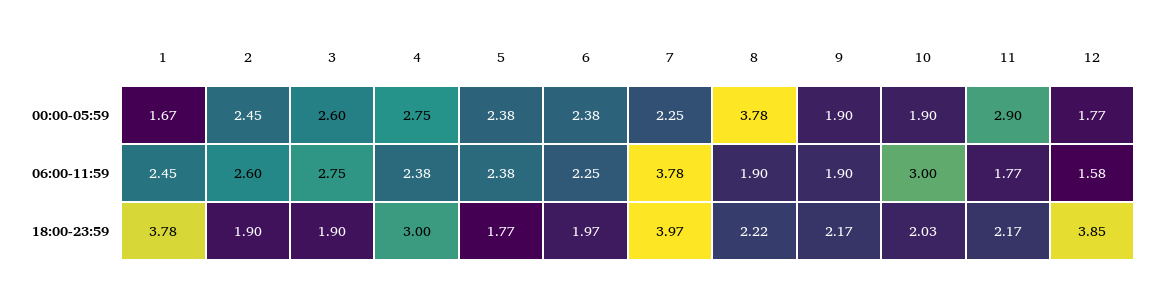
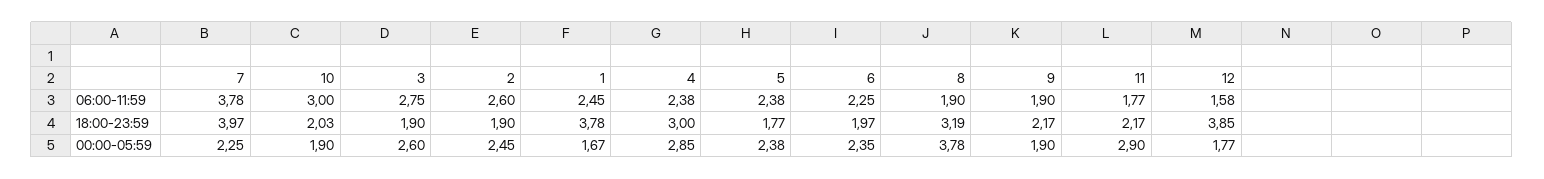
  {
    "1": {
      "00:00-05:59": 1.67,
      "06:00-11:59": 2.45,
      "18:00-23:59": 3.78
    },
    "2": {
      "00:00-05:59": 2.45,
      "06:00-11:59": 2.6,
      "18:00-23:59": 1.9
    },
    "3": {
      "00:00-05:59": 2.6,
      "06:00-11:59": 2.75,
      "18:00-23:59": 1.9
    },
    "4": {
-     "00:00-05:59": 2.75,
+     "00:00-05:59": 2.85,
      "06:00-11:59": 2.38,
      "18:00-23:59": 3
    },
    "5": {
      "00:00-05:59": 2.38,
      "06:00-11:59": 2.38,
      "18:00-23:59": 1.77
    },
    "6": {
-     "00:00-05:59": 2.38,
+     "00:00-05:59": 2.35,
      "06:00-11:59": 2.25,
      "18:00-23:59": 1.97
    },
    "7": {
      "00:00-05:59": 2.25,
      "06:00-11:59": 3.78,
      "18:00-23:59": 3.97
    },
    "8": {
      "00:00-05:59": 3.78,
      "06:00-11:59": 1.9,
-     "18:00-23:59": 2.22
+     "18:00-23:59": 3.19
    },
    "9": {
      "00:00-05:59": 1.9,
      "06:00-11:59": 1.9,
      "18:00-23:59": 2.17
    },
    "10": {
      "00:00-05:59": 1.9,
      "06:00-11:59": 3,
      "18:00-23:59": 2.03
    },
    "11": {
      "00:00-05:59": 2.9,
      "06:00-11:59": 1.77,
      "18:00-23:59": 2.17
    },
    "12": {
      "00:00-05:59": 1.77,
      "06:00-11:59": 1.58,
      "18:00-23:59": 3.85
    }
  }

